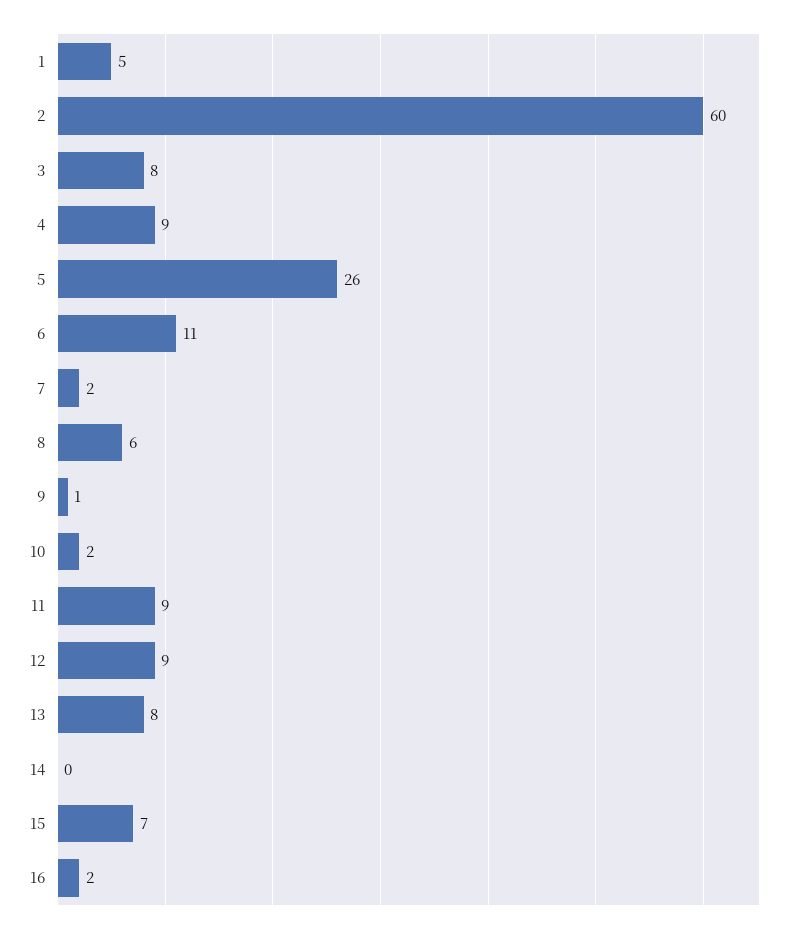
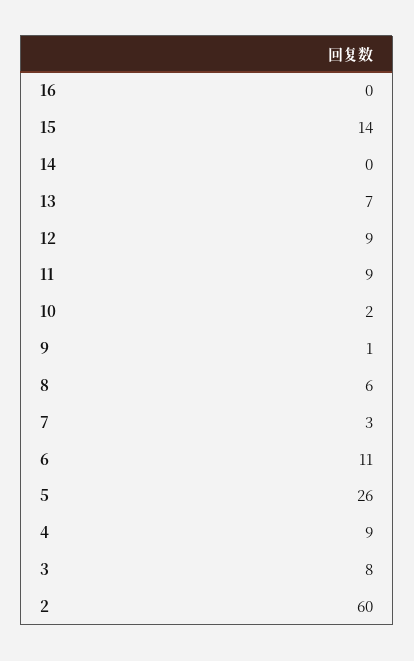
  {
-   "1": 5,
    "2": 60,
    "3": 8,
    "4": 9,
    "5": 26,
    "6": 11,
-   "7": 2,
+   "7": 3,
    "8": 6,
    "9": 1,
    "10": 2,
    "11": 9,
    "12": 9,
-   "13": 8,
+   "13": 7,
    "14": 0,
-   "15": 7,
+   "15": 14,
-   "16": 2
+   "16": 0
  }

